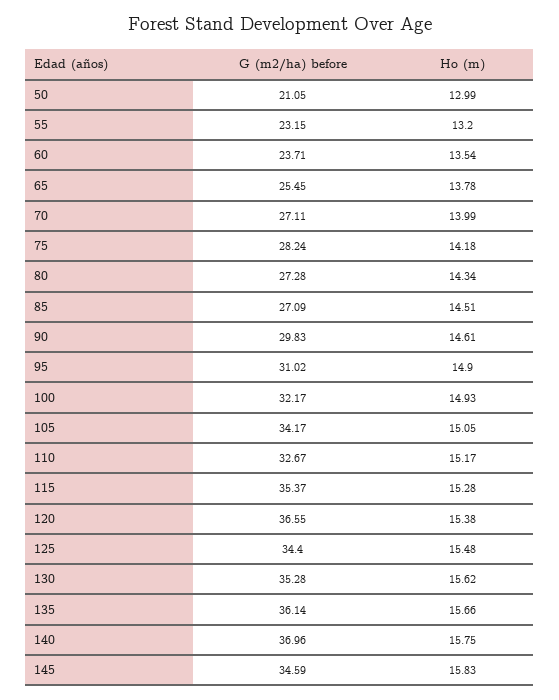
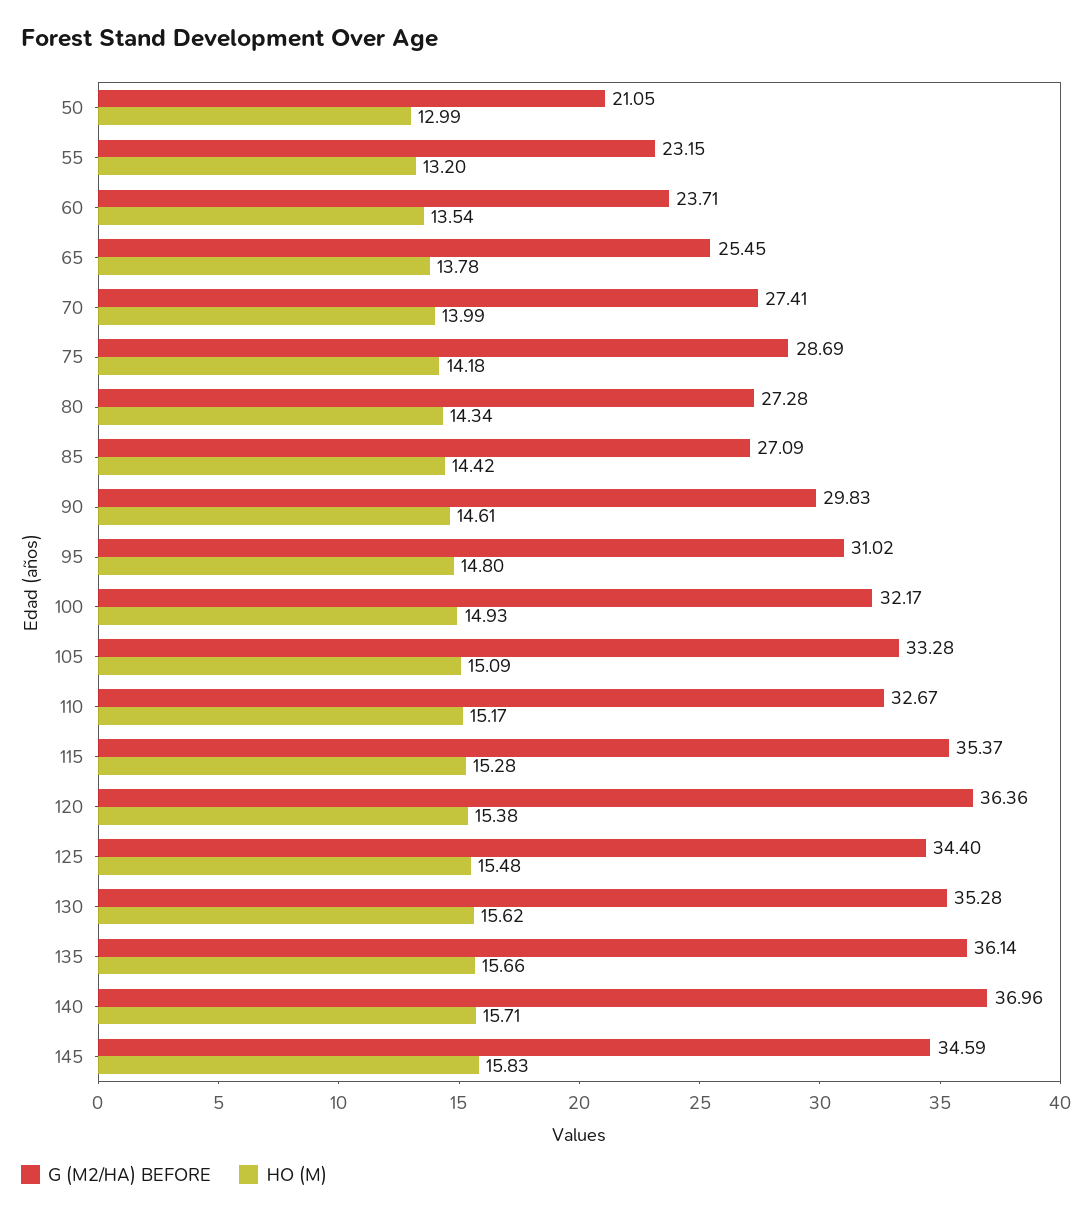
  {
    "G (m2/ha) before": {
      "50": 21.05,
      "55": 23.15,
      "60": 23.71,
      "65": 25.45,
-     "70": 27.11,
+     "70": 27.41,
-     "75": 28.24,
+     "75": 28.69,
      "80": 27.28,
      "85": 27.09,
      "90": 29.83,
      "95": 31.02,
      "100": 32.17,
-     "105": 34.17,
+     "105": 33.28,
      "110": 32.67,
      "115": 35.37,
-     "120": 36.55,
+     "120": 36.36,
      "125": 34.4,
      "130": 35.28,
      "135": 36.14,
      "140": 36.96,
      "145": 34.59
    },
    "Ho (m)": {
      "50": 12.99,
      "55": 13.2,
      "60": 13.54,
      "65": 13.78,
      "70": 13.99,
      "75": 14.18,
      "80": 14.34,
-     "85": 14.51,
+     "85": 14.42,
      "90": 14.61,
-     "95": 14.9,
+     "95": 14.8,
      "100": 14.93,
-     "105": 15.05,
+     "105": 15.09,
      "110": 15.17,
      "115": 15.28,
      "120": 15.38,
      "125": 15.48,
      "130": 15.62,
      "135": 15.66,
-     "140": 15.75,
+     "140": 15.71,
      "145": 15.83
    }
  }

